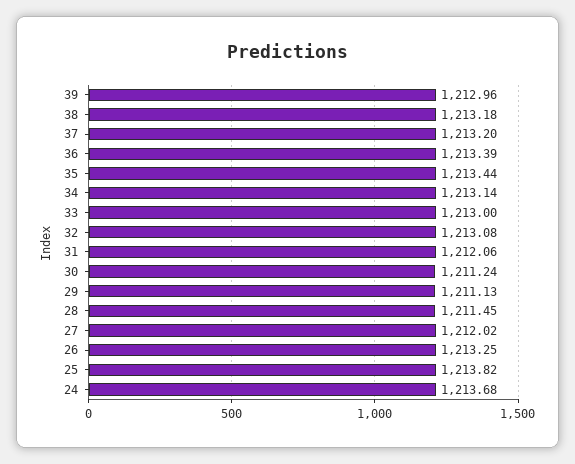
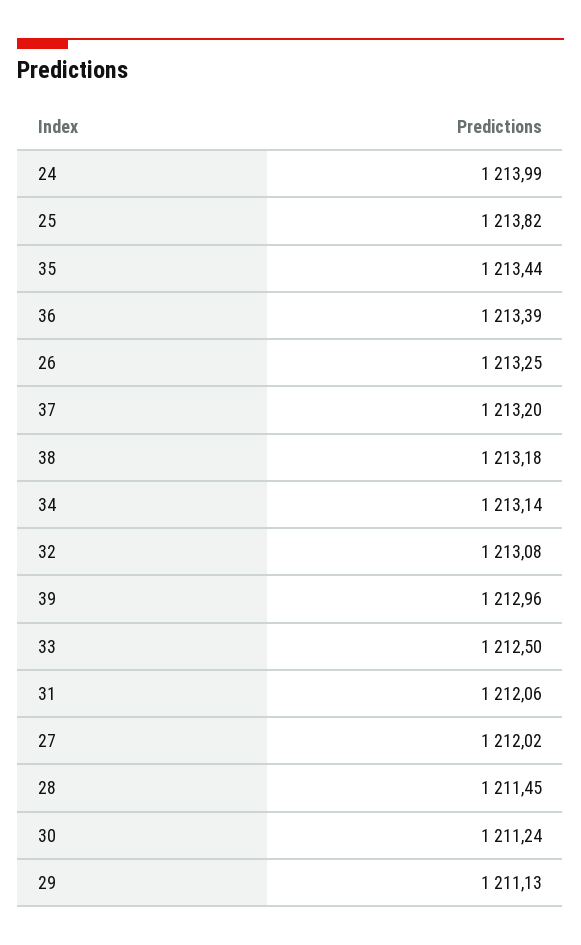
  {
    "39": 1212.96,
    "38": 1213.18,
    "37": 1213.2,
    "36": 1213.39,
    "35": 1213.44,
    "34": 1213.14,
-   "33": 1213,
+   "33": 1212.5,
    "32": 1213.08,
    "31": 1212.06,
    "30": 1211.24,
    "29": 1211.13,
    "28": 1211.45,
    "27": 1212.02,
    "26": 1213.25,
    "25": 1213.82,
-   "24": 1213.68
+   "24": 1213.99
  }

